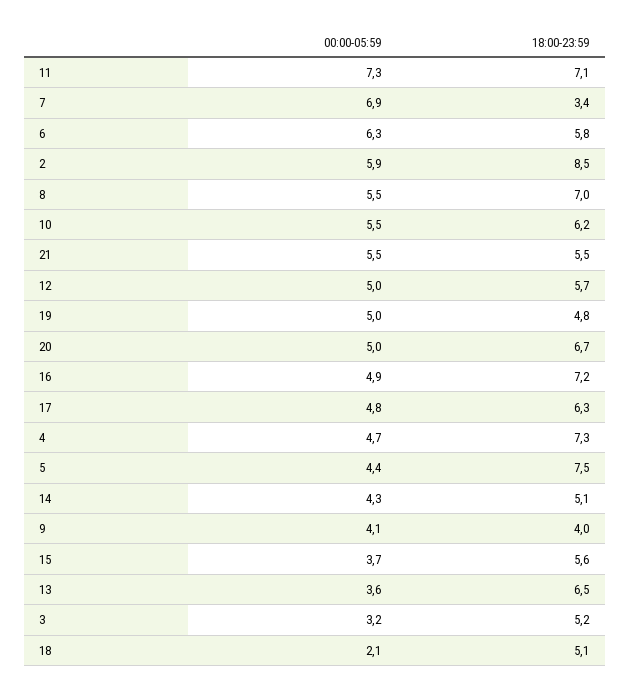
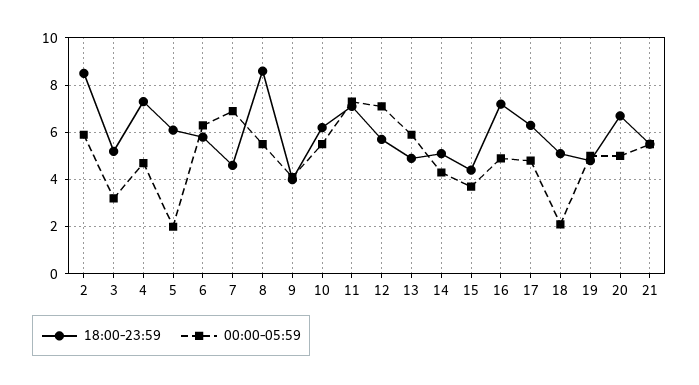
  {
    "00:00-05:59": {
      "11": 7.3,
      "7": 6.9,
      "6": 6.3,
      "2": 5.9,
      "8": 5.5,
      "10": 5.5,
      "21": 5.5,
-     "12": 5,
+     "12": 7,
      "19": 5,
      "20": 5,
      "16": 4.9,
      "17": 4.8,
      "4": 4.7,
-     "5": 4.4,
+     "5": 2,
      "14": 4.3,
      "9": 4.1,
      "15": 3.7,
-     "13": 3.6,
+     "13": 6,
      "3": 3.2,
      "18": 2.1
    },
    "18:00-23:59": {
      "11": 7.1,
-     "7": 3.4,
+     "7": 4.5,
      "6": 5.8,
      "2": 8.5,
-     "8": 7,
+     "8": 8.5,
      "10": 6.2,
      "21": 5.5,
      "12": 5.7,
      "19": 4.8,
      "20": 6.7,
      "16": 7.2,
      "17": 6.3,
      "4": 7.3,
-     "5": 7.5,
+     "5": 6,
      "14": 5.1,
      "9": 4,
-     "15": 5.6,
+     "15": 4.5,
-     "13": 6.5,
+     "13": 5,
      "3": 5.2,
      "18": 5.1
    }
  }

